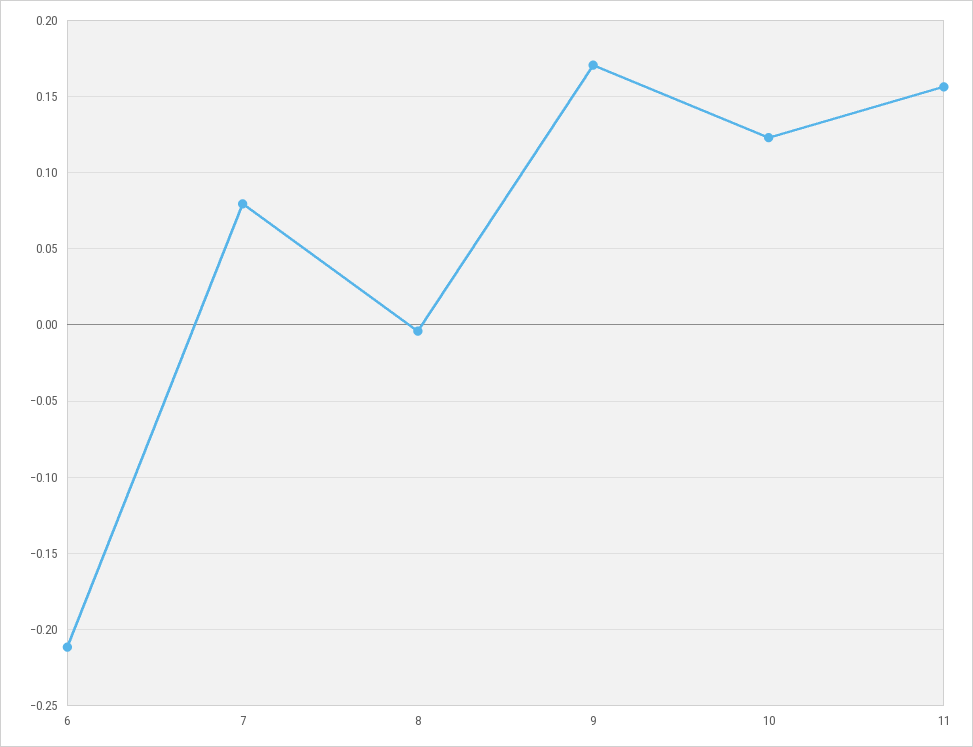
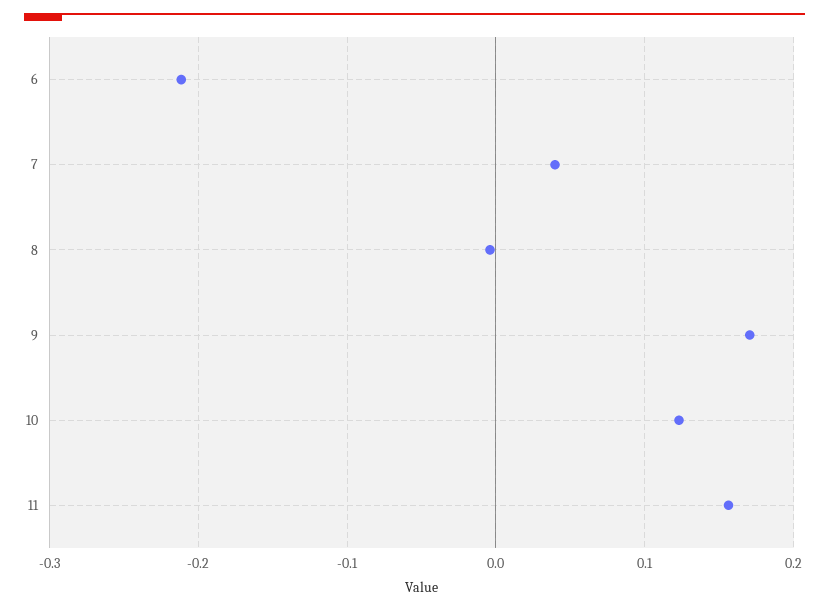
  {
    "6": -0.21,
-   "7": 0.08,
+   "7": 0.04,
    "8": -0.005,
    "9": 0.17,
    "10": 0.125,
    "11": 0.155
  }

